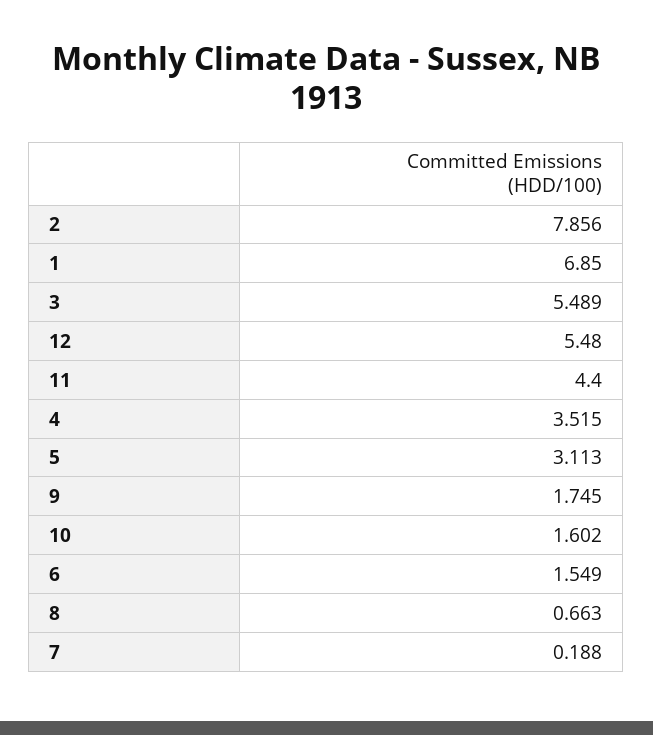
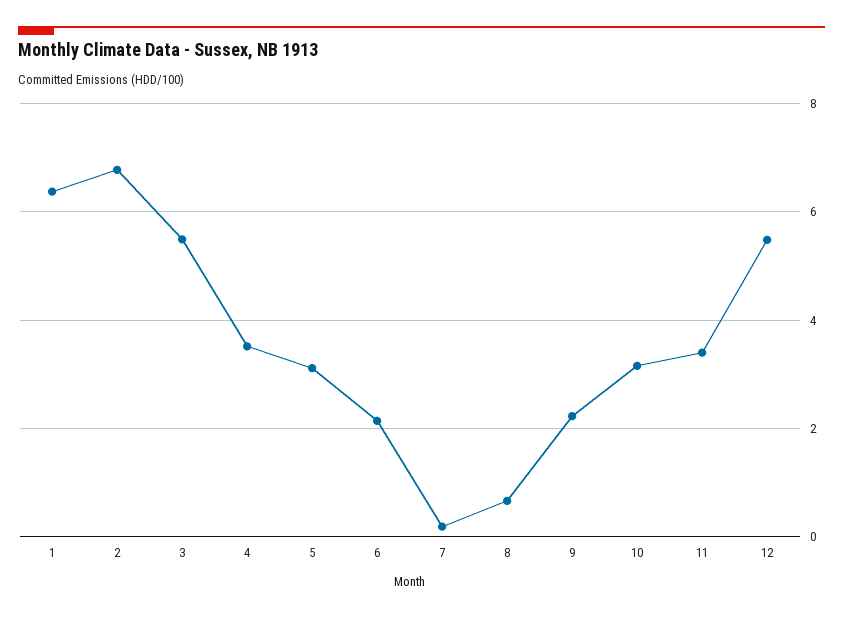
  {
-   "2": 7.856,
+   "2": 6.8,
-   "1": 6.85,
+   "1": 6.4,
    "3": 5.489,
    "12": 5.48,
-   "11": 4.4,
+   "11": 3.4,
    "4": 3.515,
    "5": 3.113,
-   "9": 1.745,
+   "9": 2.2,
-   "10": 1.602,
+   "10": 3.2,
-   "6": 1.549,
+   "6": 2.2,
    "8": 0.663,
    "7": 0.188
  }

